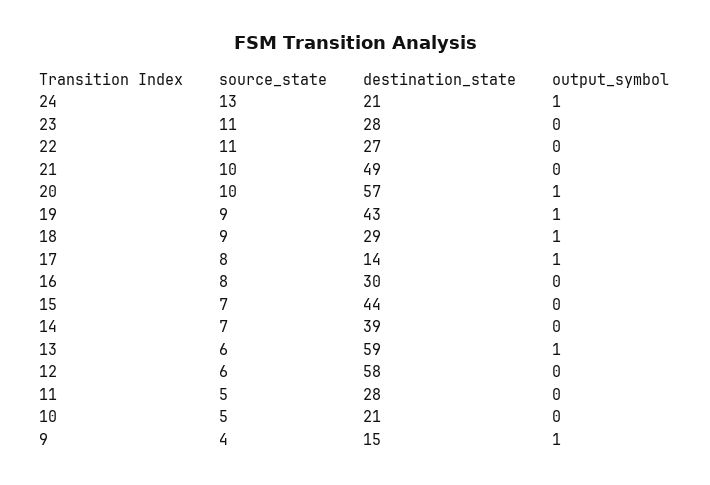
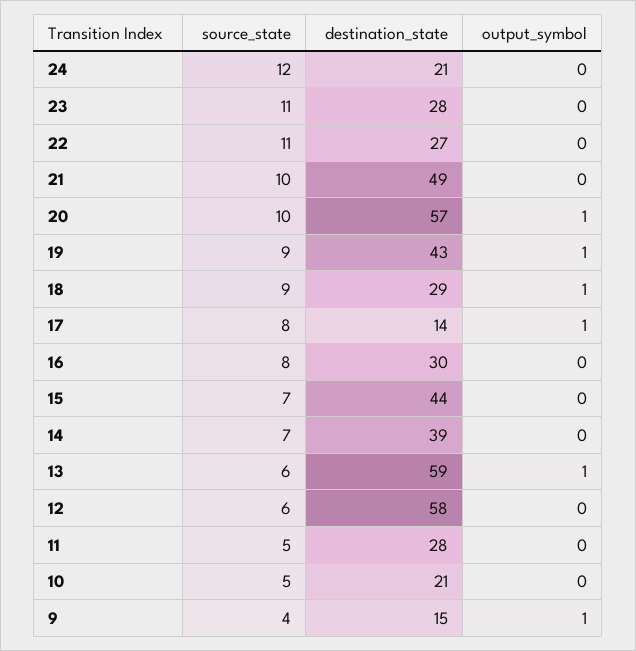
  {
    "source_state": {
-     "24": 13,
+     "24": 12,
      "23": 11,
      "22": 11,
      "21": 10,
      "20": 10,
      "19": 9,
      "18": 9,
      "17": 8,
      "16": 8,
      "15": 7,
      "14": 7,
      "13": 6,
      "12": 6,
      "11": 5,
      "10": 5,
      "9": 4
    },
    "destination_state": {
      "24": 21,
      "23": 28,
      "22": 27,
      "21": 49,
      "20": 57,
      "19": 43,
      "18": 29,
      "17": 14,
      "16": 30,
      "15": 44,
      "14": 39,
      "13": 59,
      "12": 58,
      "11": 28,
      "10": 21,
      "9": 15
    },
    "output_symbol": {
-     "24": 1,
+     "24": 0,
      "23": 0,
      "22": 0,
      "21": 0,
      "20": 1,
      "19": 1,
      "18": 1,
      "17": 1,
      "16": 0,
      "15": 0,
      "14": 0,
      "13": 1,
      "12": 0,
      "11": 0,
      "10": 0,
      "9": 1
    }
  }

